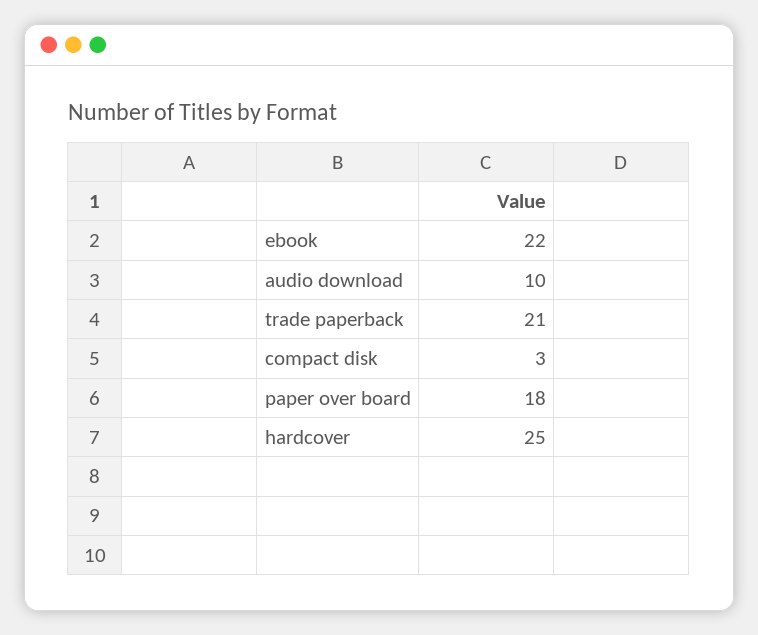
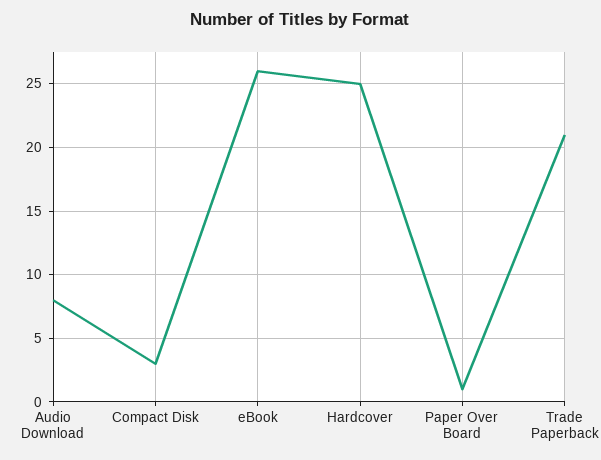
  {
-   "ebook": 22,
+   "ebook": 26,
-   "audio download": 10,
+   "audio download": 8,
    "trade paperback": 21,
    "compact disk": 3,
-   "paper over board": 18,
+   "paper over board": 1,
    "hardcover": 25
  }

